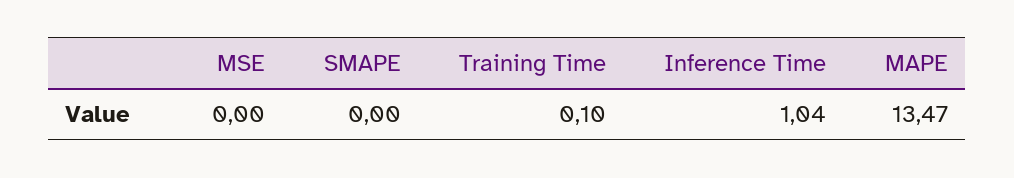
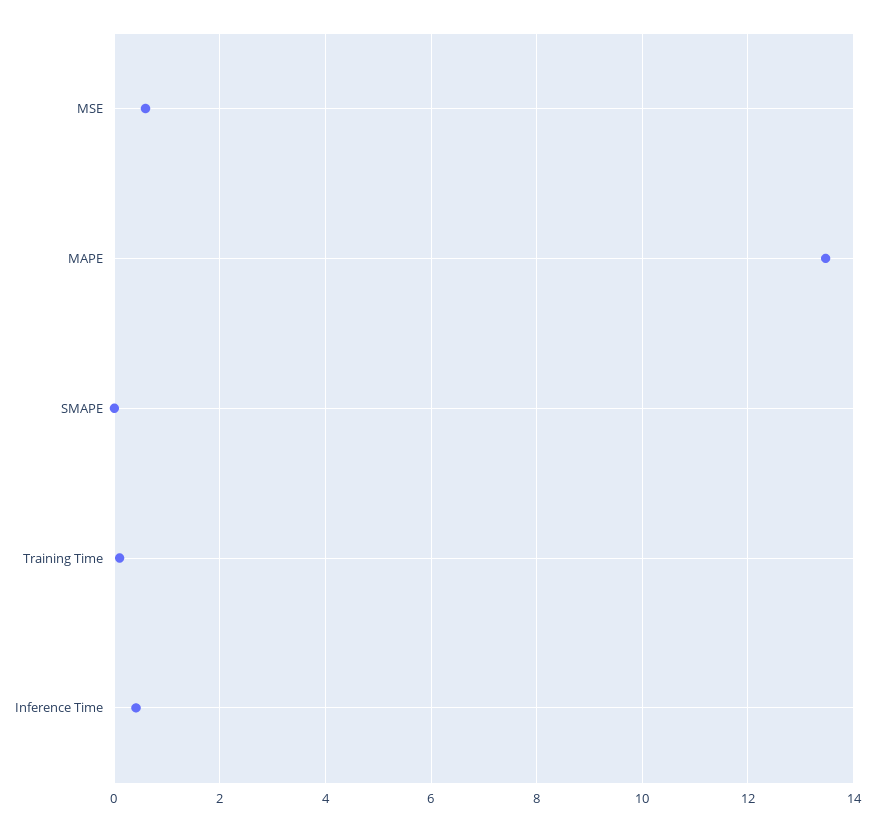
  {
-   "MSE": 0,
+   "MSE": 0.6,
    "SMAPE": 0,
    "Training Time": 0.1,
-   "Inference Time": 1.04,
+   "Inference Time": 0.4,
    "MAPE": 13.47
  }

